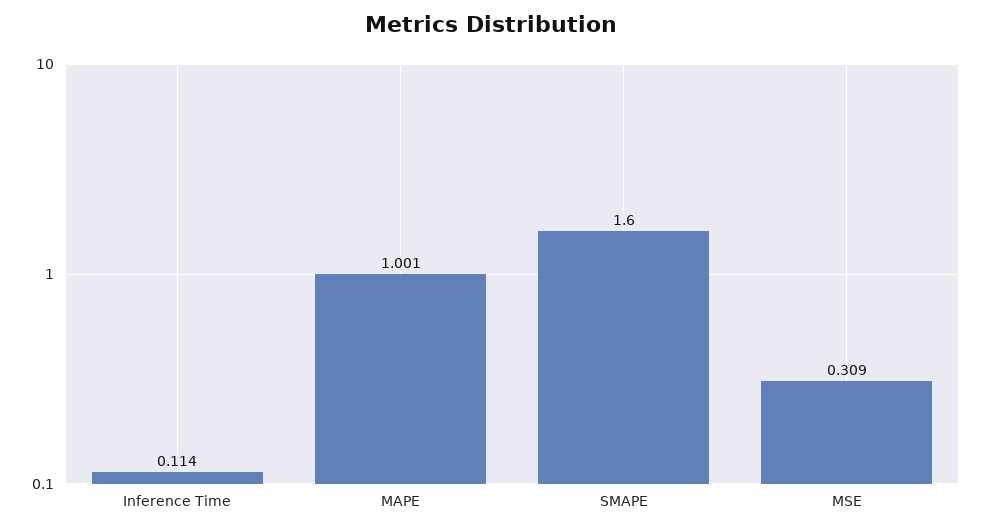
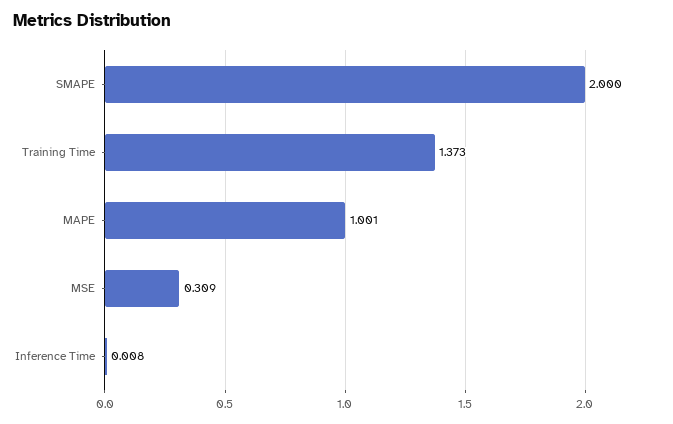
  {
-   "Inference Time": 0.114,
+   "Inference Time": 0.008,
    "MAPE": 1.001,
-   "SMAPE": 1.6,
+   "SMAPE": 2,
-   "MSE": 0.309
+   "MSE": 0.309,
+   "Training Time": 1.373
  }

